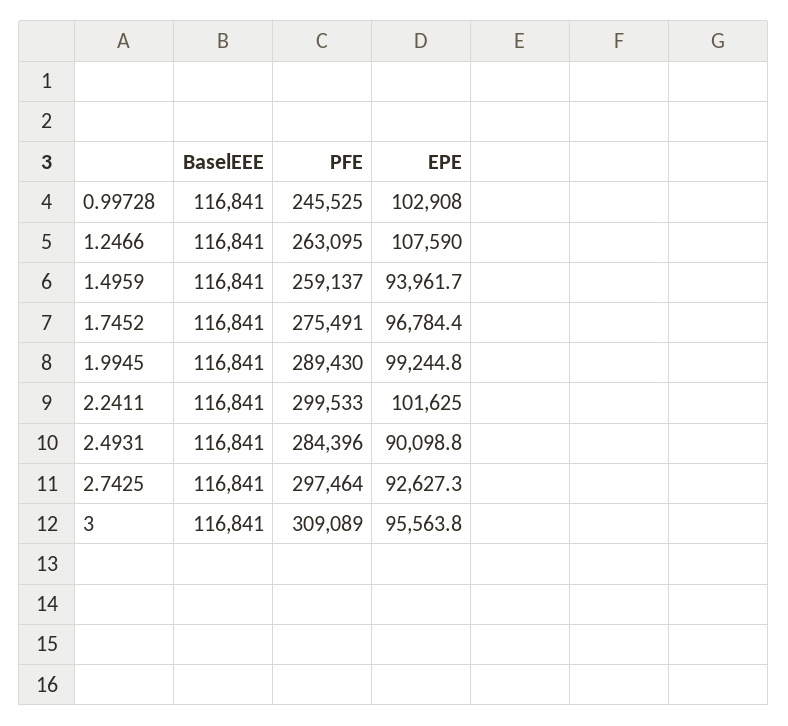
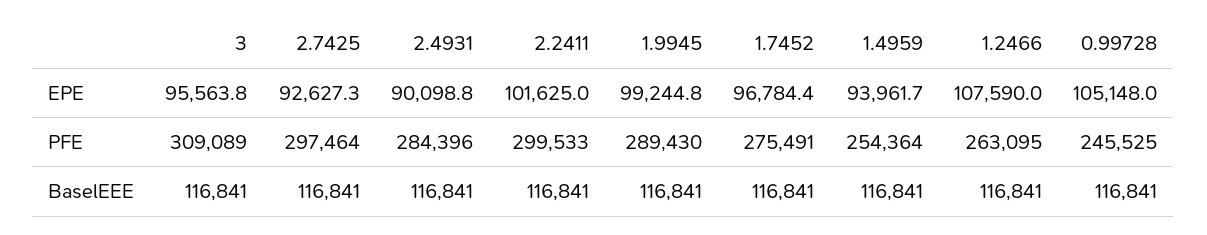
  {
    "BaselEEE": {
      "0.99728": 116841,
      "1.2466": 116841,
      "1.4959": 116841,
      "1.7452": 116841,
      "1.9945": 116841,
      "2.2411": 116841,
      "2.4931": 116841,
      "2.7425": 116841,
      "3": 116841
    },
    "PFE": {
      "0.99728": 245525,
      "1.2466": 263095,
-     "1.4959": 259137,
+     "1.4959": 254364,
      "1.7452": 275491,
      "1.9945": 289430,
      "2.2411": 299533,
      "2.4931": 284396,
      "2.7425": 297464,
      "3": 309089
    },
    "EPE": {
-     "0.99728": 102908,
+     "0.99728": 105148,
      "1.2466": 107590,
      "1.4959": 93961.7,
      "1.7452": 96784.4,
      "1.9945": 99244.8,
      "2.2411": 101625,
      "2.4931": 90098.8,
      "2.7425": 92627.3,
      "3": 95563.8
    }
  }

